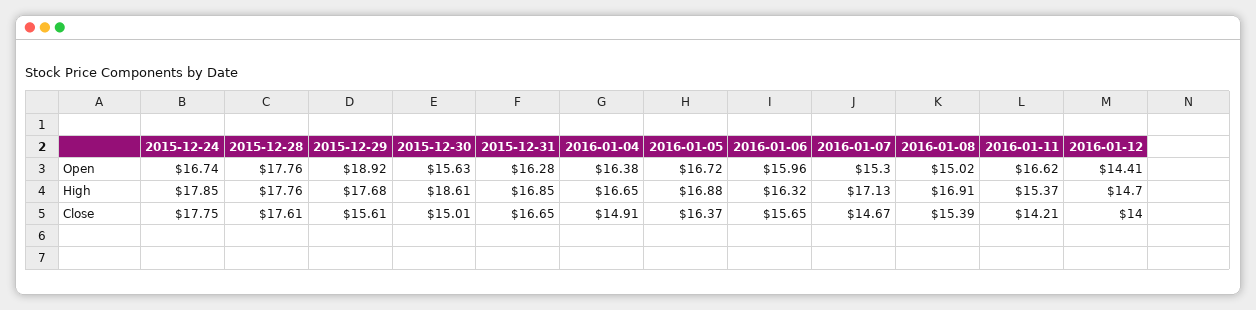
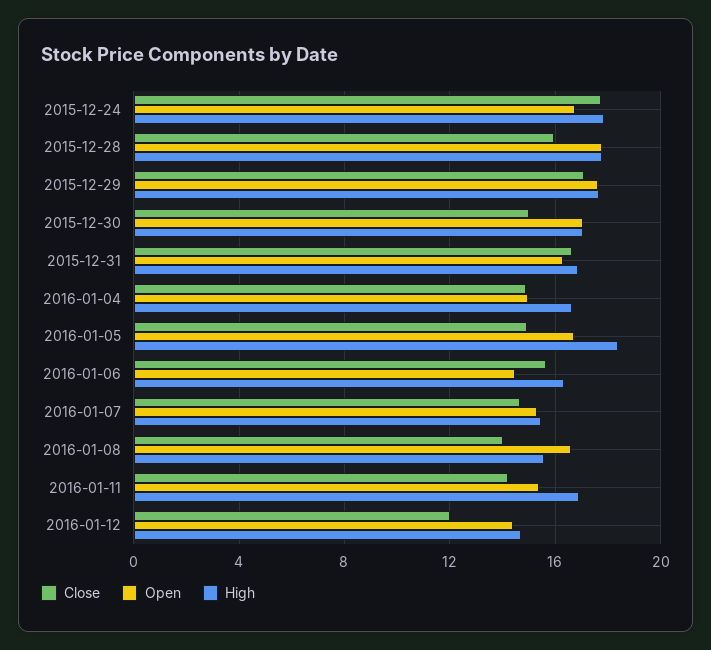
  {
    "Open": {
      "2015-12-24": 16.74,
      "2015-12-28": 17.76,
-     "2015-12-29": 18.92,
+     "2015-12-29": 17.5,
-     "2015-12-30": 15.63,
+     "2015-12-30": 17,
      "2015-12-31": 16.28,
-     "2016-01-04": 16.38,
+     "2016-01-04": 15,
      "2016-01-05": 16.72,
-     "2016-01-06": 15.96,
+     "2016-01-06": 14.5,
      "2016-01-07": 15.3,
-     "2016-01-08": 15.02,
+     "2016-01-08": 16.5,
-     "2016-01-11": 16.62,
+     "2016-01-11": 15.5,
      "2016-01-12": 14.41
    },
    "High": {
      "2015-12-24": 17.85,
      "2015-12-28": 17.76,
      "2015-12-29": 17.68,
-     "2015-12-30": 18.61,
+     "2015-12-30": 17,
      "2015-12-31": 16.85,
      "2016-01-04": 16.65,
-     "2016-01-05": 16.88,
+     "2016-01-05": 18.5,
      "2016-01-06": 16.32,
-     "2016-01-07": 17.13,
+     "2016-01-07": 15.5,
-     "2016-01-08": 16.91,
+     "2016-01-08": 15.5,
-     "2016-01-11": 15.37,
+     "2016-01-11": 17,
      "2016-01-12": 14.7
    },
    "Close": {
      "2015-12-24": 17.75,
-     "2015-12-28": 17.61,
+     "2015-12-28": 16,
-     "2015-12-29": 15.61,
+     "2015-12-29": 17,
      "2015-12-30": 15.01,
      "2015-12-31": 16.65,
      "2016-01-04": 14.91,
-     "2016-01-05": 16.37,
+     "2016-01-05": 15,
      "2016-01-06": 15.65,
      "2016-01-07": 14.67,
-     "2016-01-08": 15.39,
+     "2016-01-08": 14,
      "2016-01-11": 14.21,
-     "2016-01-12": 14
+     "2016-01-12": 12
    }
  }

